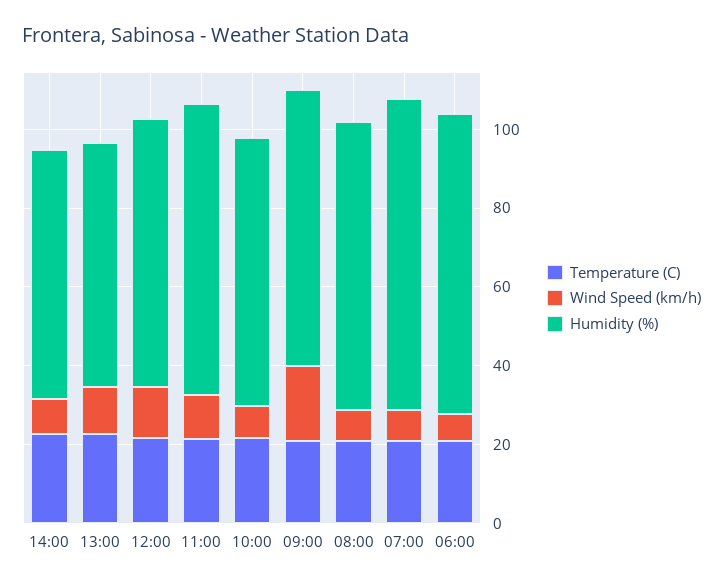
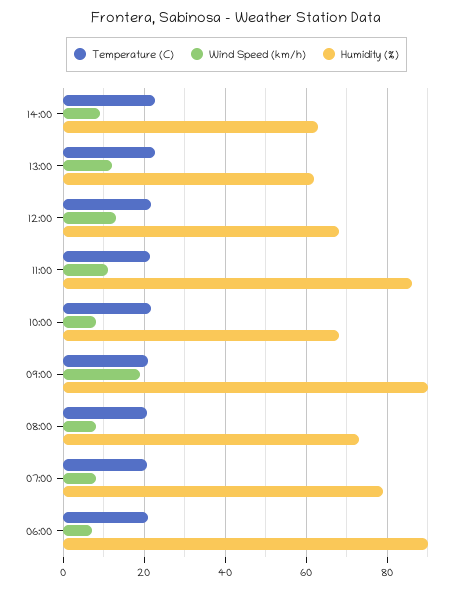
  {
    "Temperature (C)": {
      "14:00": 22,
      "13:00": 22,
      "12:00": 22,
      "11:00": 22,
      "10:00": 22,
      "09:00": 22,
      "08:00": 20,
      "07:00": 20,
      "06:00": 20
    },
    "Wind Speed (km/h)": {
      "14:00": 10,
      "13:00": 12,
      "12:00": 14,
      "11:00": 12,
      "10:00": 8,
      "09:00": 20,
      "08:00": 8,
      "07:00": 8,
      "06:00": 8
    },
    "Humidity (%)": {
      "14:00": 64,
      "13:00": 62,
      "12:00": 68,
-     "11:00": 75,
+     "11:00": 86,
      "10:00": 68,
-     "09:00": 70,
+     "09:00": 90,
      "08:00": 74,
      "07:00": 80,
-     "06:00": 75
+     "06:00": 90
    }
  }

